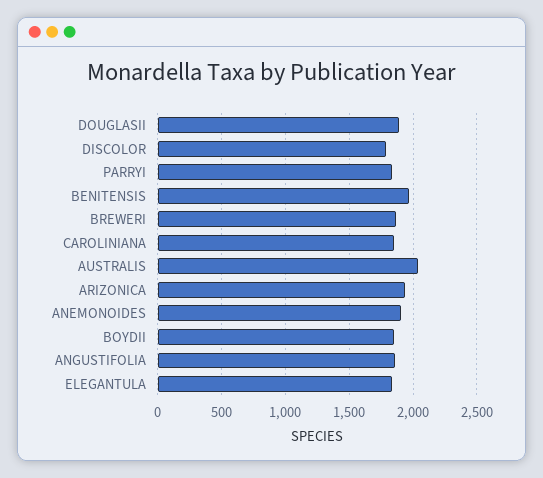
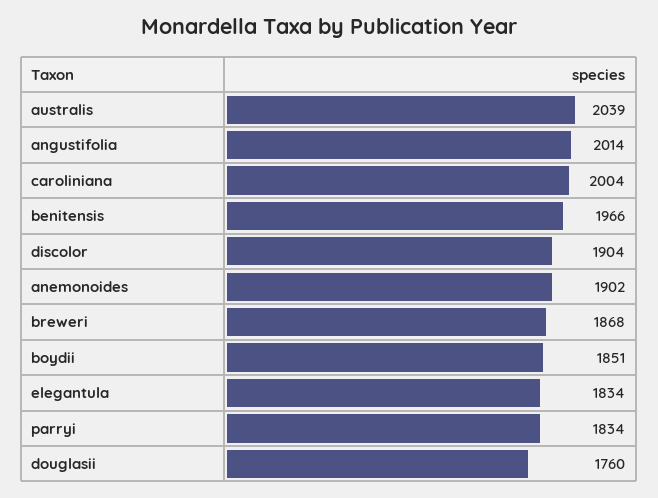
  {
-   "DOUGLASII": 1900,
+   "DOUGLASII": 1760,
-   "DISCOLOR": 1800,
+   "DISCOLOR": 1904,
    "PARRYI": 1834,
    "BENITENSIS": 1966,
    "BREWERI": 1868,
-   "CAROLINIANA": 1850,
+   "CAROLINIANA": 2004,
    "AUSTRALIS": 2039,
-   "ARIZONICA": 1950,
    "ANEMONOIDES": 1902,
    "BOYDII": 1851,
-   "ANGUSTIFOLIA": 1850,
+   "ANGUSTIFOLIA": 2014,
    "ELEGANTULA": 1834
  }

